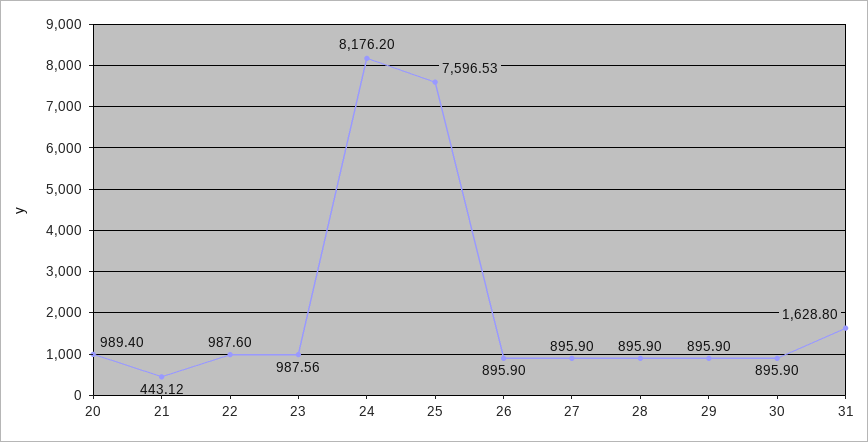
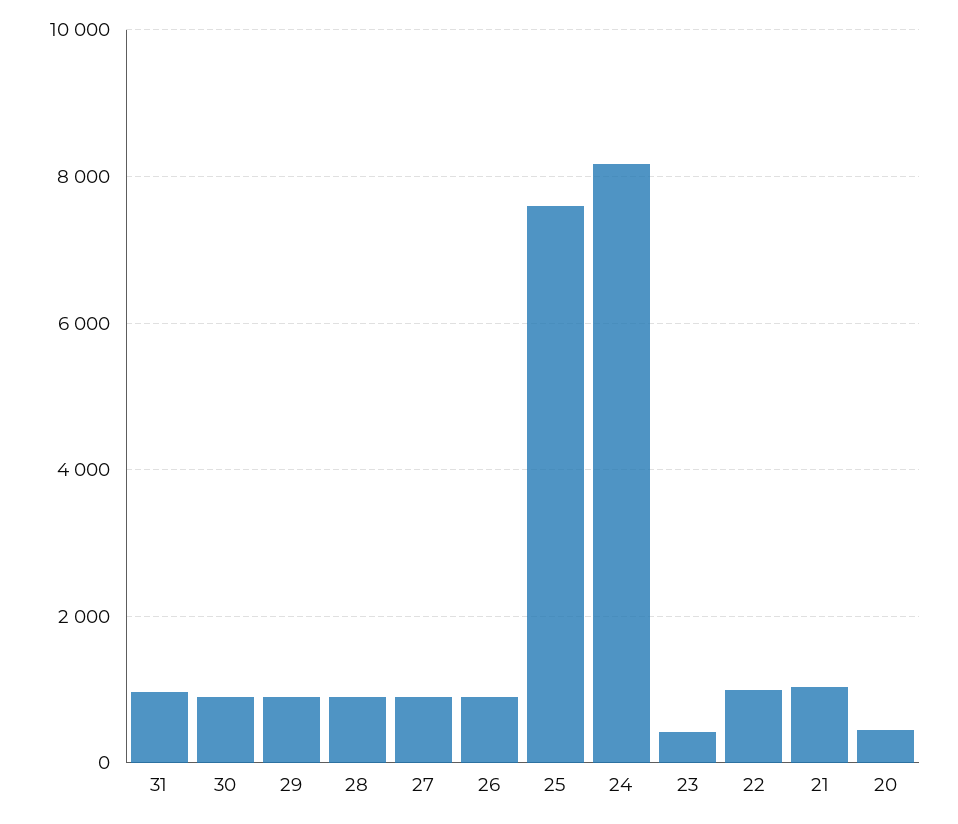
  {
-   "20": 989.4,
+   "20": 400,
-   "21": 443.12,
+   "21": 1000,
    "22": 987.6,
-   "23": 987.56,
+   "23": 400,
    "24": 8176.2,
    "25": 7596.53,
    "26": 895.9,
    "27": 895.9,
    "28": 895.9,
    "29": 895.9,
    "30": 895.9,
-   "31": 1628.8
+   "31": 1000
  }

